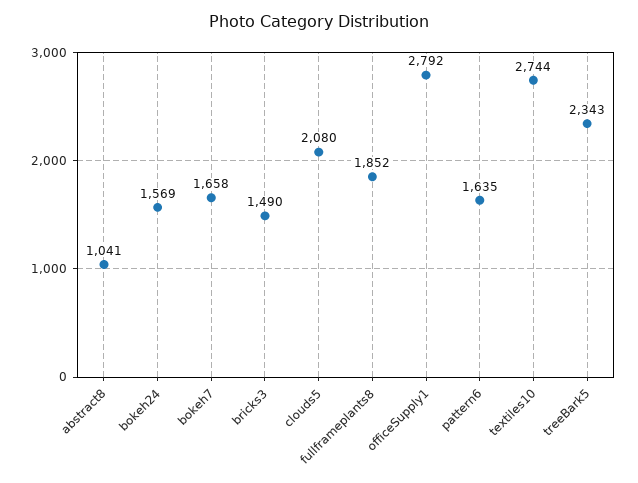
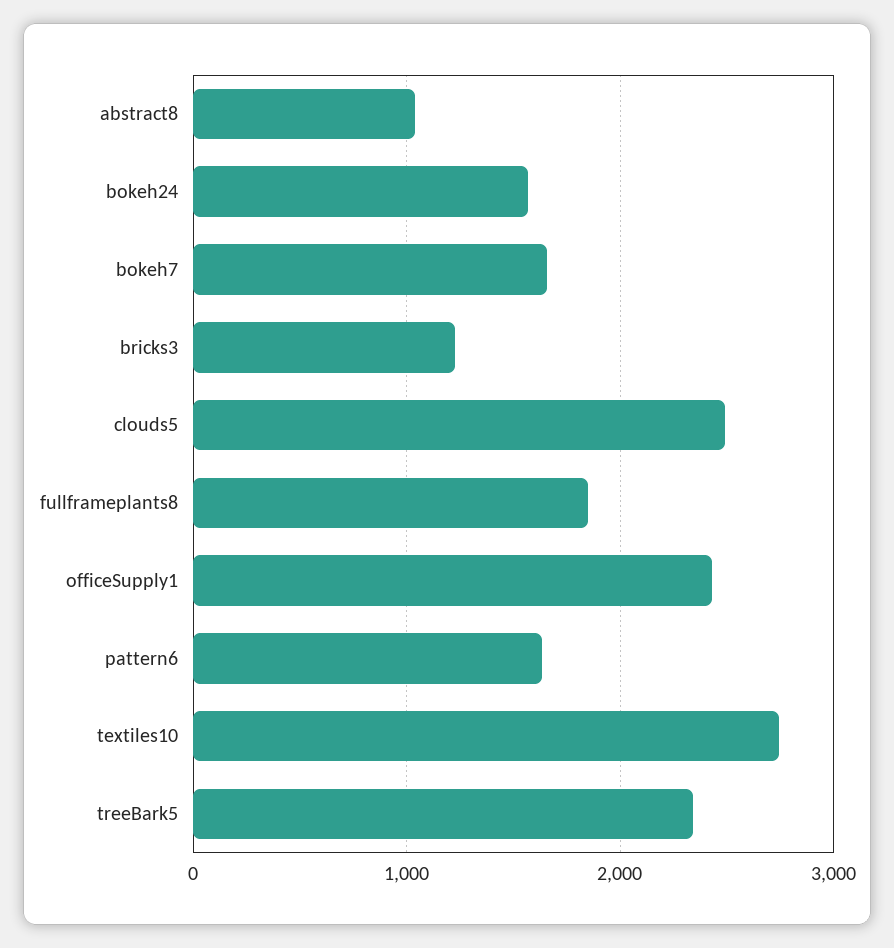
  {
    "abstract8": 1041,
    "bokeh24": 1569,
    "bokeh7": 1658,
-   "bricks3": 1490,
+   "bricks3": 1200,
-   "clouds5": 2080,
+   "clouds5": 2500,
    "fullframeplants8": 1852,
-   "officeSupply1": 2792,
+   "officeSupply1": 2400,
    "pattern6": 1635,
    "textiles10": 2744,
    "treeBark5": 2343
  }

